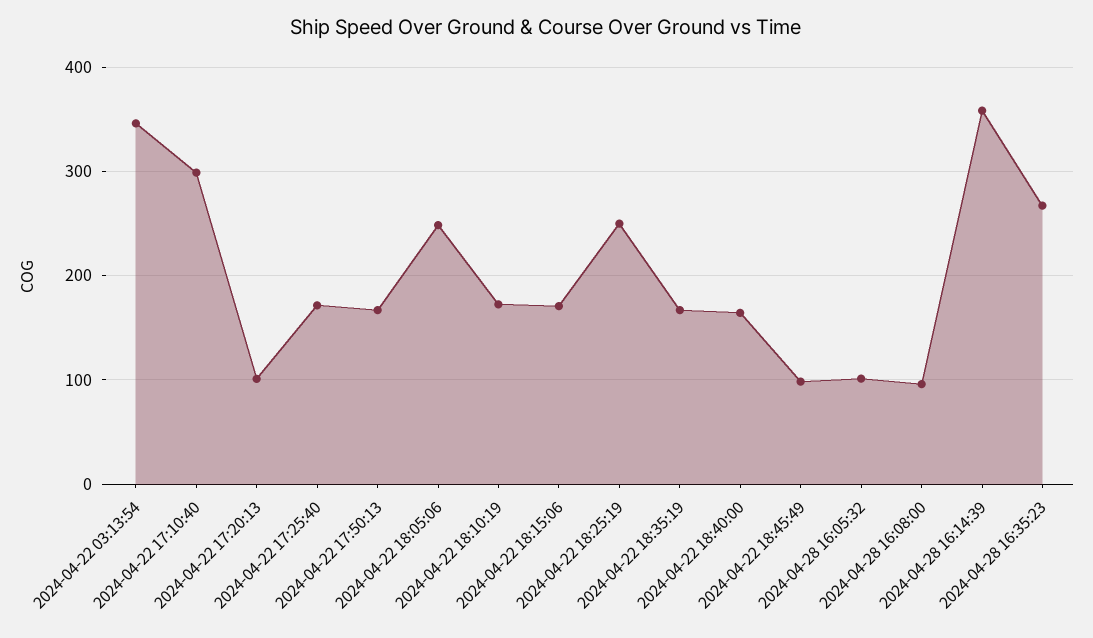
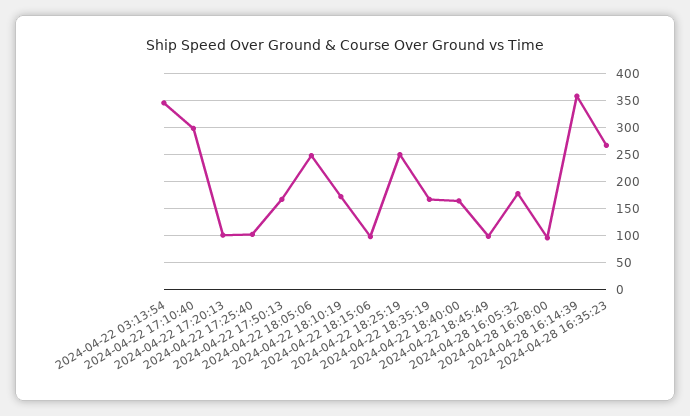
  {
    "2024-04-22 03:13:54": 350,
    "2024-04-22 17:10:40": 300,
    "2024-04-22 17:20:13": 100,
-   "2024-04-22 17:25:40": 170,
+   "2024-04-22 17:25:40": 100,
    "2024-04-22 17:50:13": 170,
    "2024-04-22 18:05:06": 250,
    "2024-04-22 18:10:19": 170,
-   "2024-04-22 18:15:06": 170,
+   "2024-04-22 18:15:06": 100,
    "2024-04-22 18:25:19": 250,
    "2024-04-22 18:35:19": 170,
    "2024-04-22 18:40:00": 160,
    "2024-04-22 18:45:49": 100,
-   "2024-04-28 16:05:32": 100,
+   "2024-04-28 16:05:32": 175,
    "2024-04-28 16:08:00": 100,
    "2024-04-28 16:14:39": 360,
    "2024-04-28 16:35:23": 270
  }

